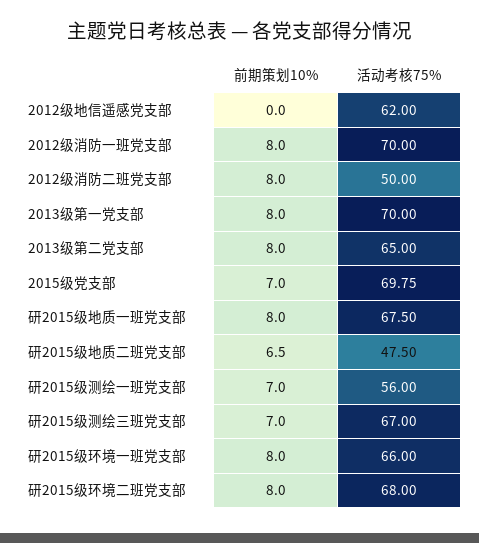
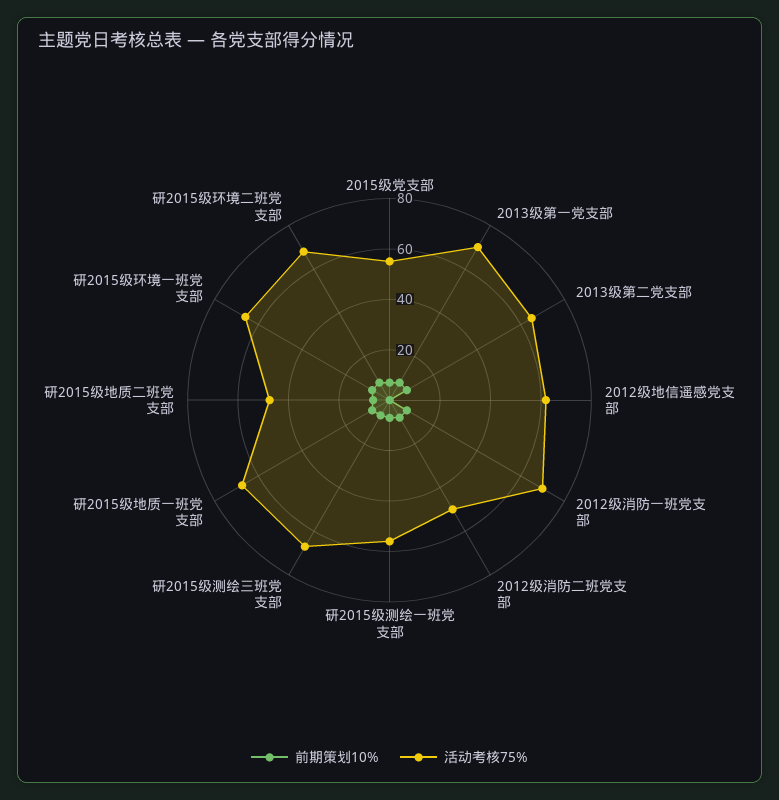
  {
    "前期策划10%": {
      "2012级地信遥感党支部": 0,
      "2012级消防一班党支部": 8,
      "2012级消防二班党支部": 8,
      "2013级第一党支部": 8,
      "2013级第二党支部": 8,
      "2015级党支部": 7,
      "研2015级地质一班党支部": 8,
      "研2015级地质二班党支部": 6.5,
      "研2015级测绘一班党支部": 7,
      "研2015级测绘三班党支部": 7,
      "研2015级环境一班党支部": 8,
      "研2015级环境二班党支部": 8
    },
    "活动考核75%": {
      "2012级地信遥感党支部": 62,
      "2012级消防一班党支部": 70,
      "2012级消防二班党支部": 50,
      "2013级第一党支部": 70,
      "2013级第二党支部": 65,
-     "2015级党支部": 69.75,
+     "2015级党支部": 55,
      "研2015级地质一班党支部": 67.5,
      "研2015级地质二班党支部": 47.5,
      "研2015级测绘一班党支部": 56,
      "研2015级测绘三班党支部": 67,
      "研2015级环境一班党支部": 66,
      "研2015级环境二班党支部": 68
    }
  }

